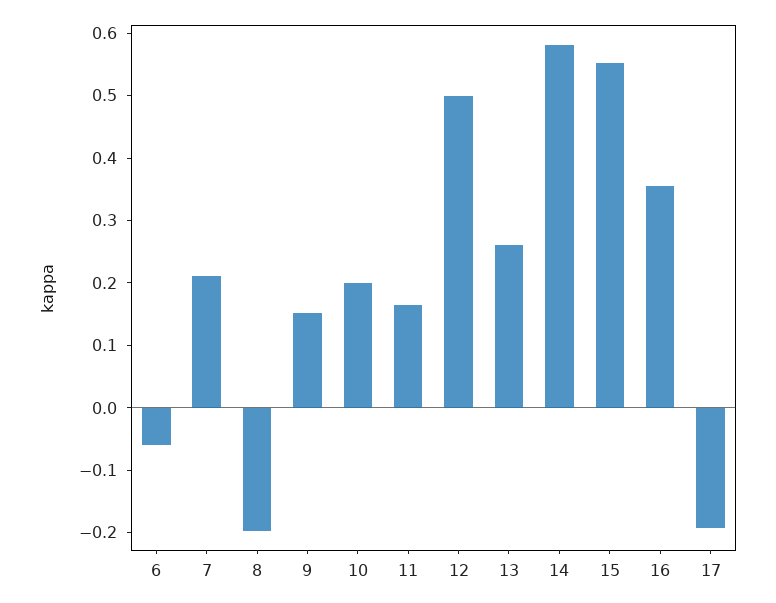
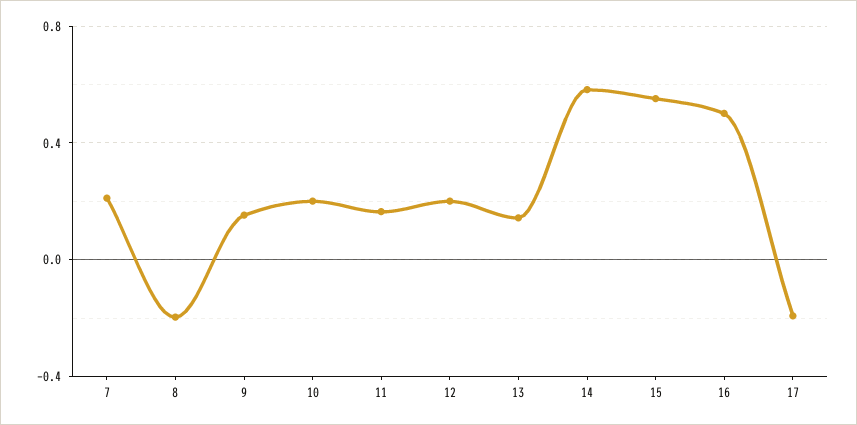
  {
-   "6": -0.06,
    "7": 0.22,
    "8": -0.2,
    "9": 0.16,
    "10": 0.2,
    "11": 0.16,
-   "12": 0.5,
+   "12": 0.2,
-   "13": 0.26,
+   "13": 0.15,
    "14": 0.58,
    "15": 0.56,
-   "16": 0.36,
+   "16": 0.5,
    "17": -0.2
  }

